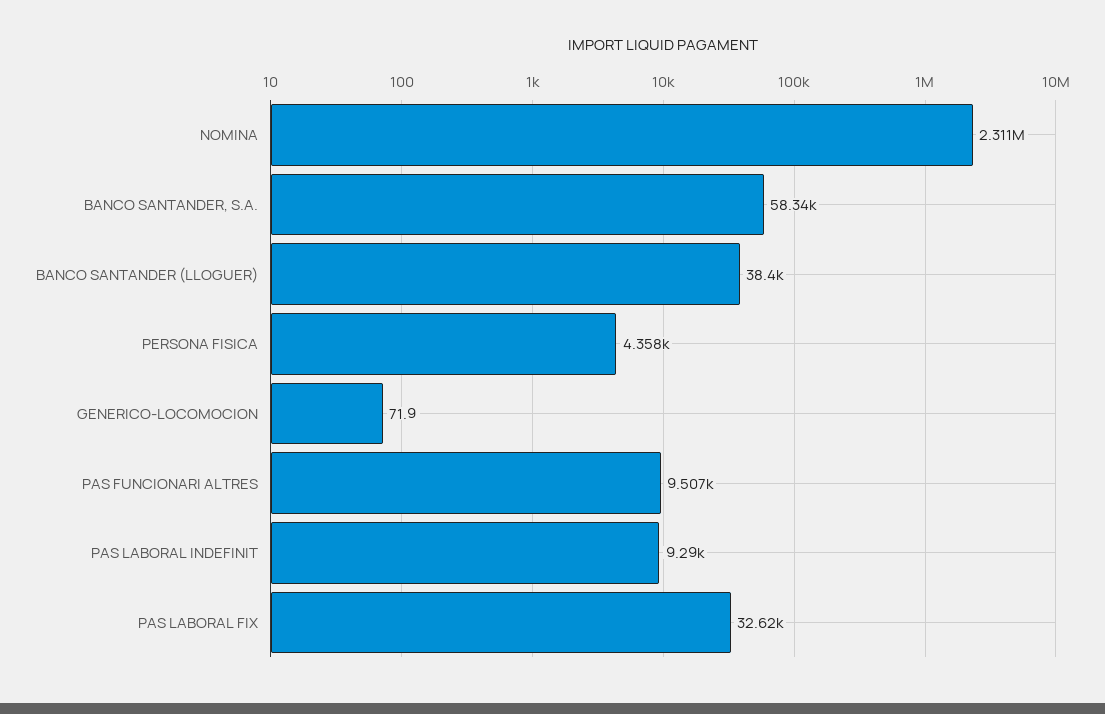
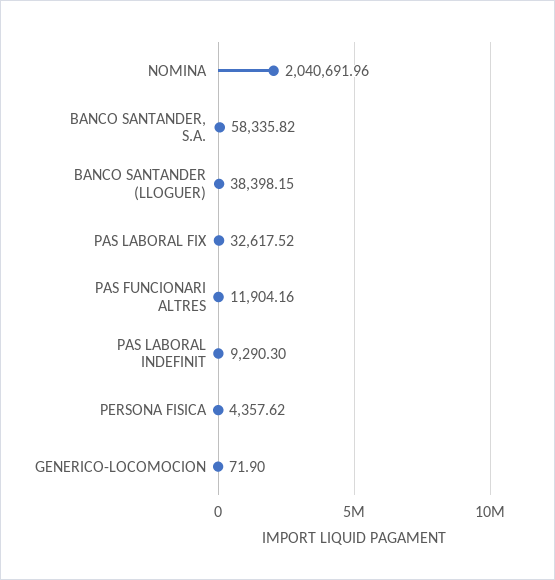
  {
-   "NOMINA": 2311000,
+   "NOMINA": 2040691.96,
    "BANCO SANTANDER, S.A.": 58335.82,
    "BANCO SANTANDER (LLOGUER)": 38398.15,
    "PERSONA FISICA": 4357.62,
    "GENERICO-LOCOMOCION": 71.9,
-   "PAS FUNCIONARI ALTRES": 9507,
+   "PAS FUNCIONARI ALTRES": 11904.16,
    "PAS LABORAL INDEFINIT": 9290.3,
    "PAS LABORAL FIX": 32617.52
  }

